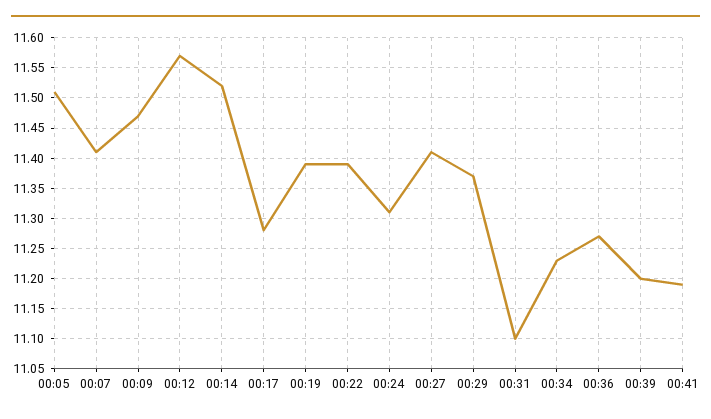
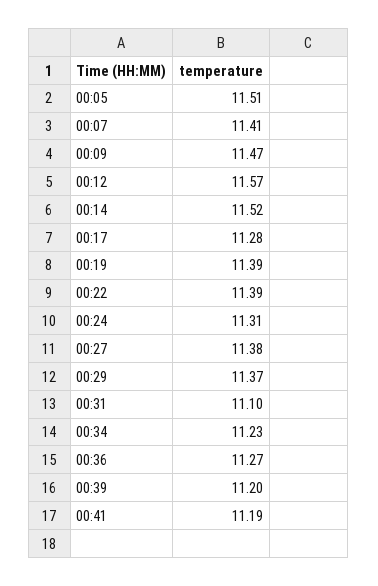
  {
    "00:05": 11.51,
    "00:07": 11.41,
    "00:09": 11.47,
    "00:12": 11.57,
    "00:14": 11.52,
    "00:17": 11.28,
    "00:19": 11.39,
    "00:22": 11.39,
    "00:24": 11.31,
-   "00:27": 11.41,
+   "00:27": 11.38,
    "00:29": 11.37,
    "00:31": 11.1,
    "00:34": 11.23,
    "00:36": 11.27,
    "00:39": 11.2,
    "00:41": 11.19
  }

